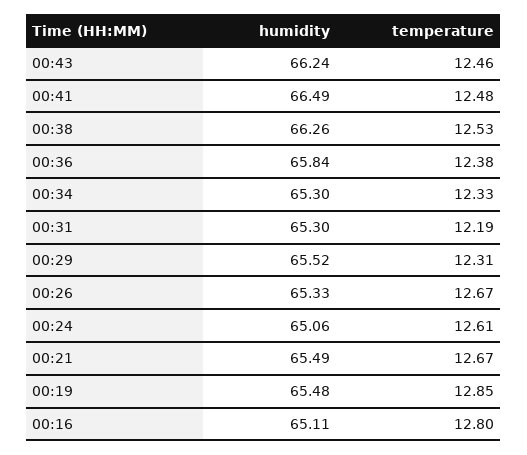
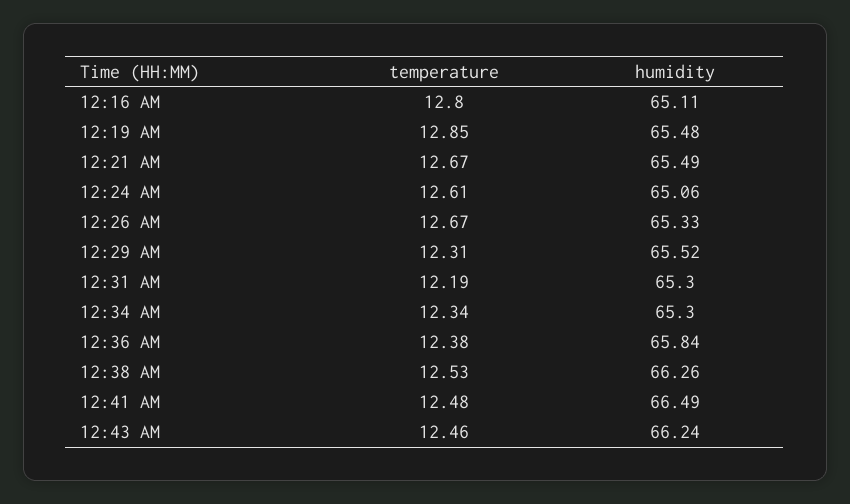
  {
    "humidity": {
      "00:43": 66.24,
      "00:41": 66.49,
      "00:38": 66.26,
      "00:36": 65.84,
      "00:34": 65.3,
      "00:31": 65.3,
      "00:29": 65.52,
      "00:26": 65.33,
      "00:24": 65.06,
      "00:21": 65.49,
      "00:19": 65.48,
      "00:16": 65.11
    },
    "temperature": {
      "00:43": 12.46,
      "00:41": 12.48,
      "00:38": 12.53,
      "00:36": 12.38,
-     "00:34": 12.33,
+     "00:34": 12.34,
      "00:31": 12.19,
      "00:29": 12.31,
      "00:26": 12.67,
      "00:24": 12.61,
      "00:21": 12.67,
      "00:19": 12.85,
      "00:16": 12.8
    }
  }

